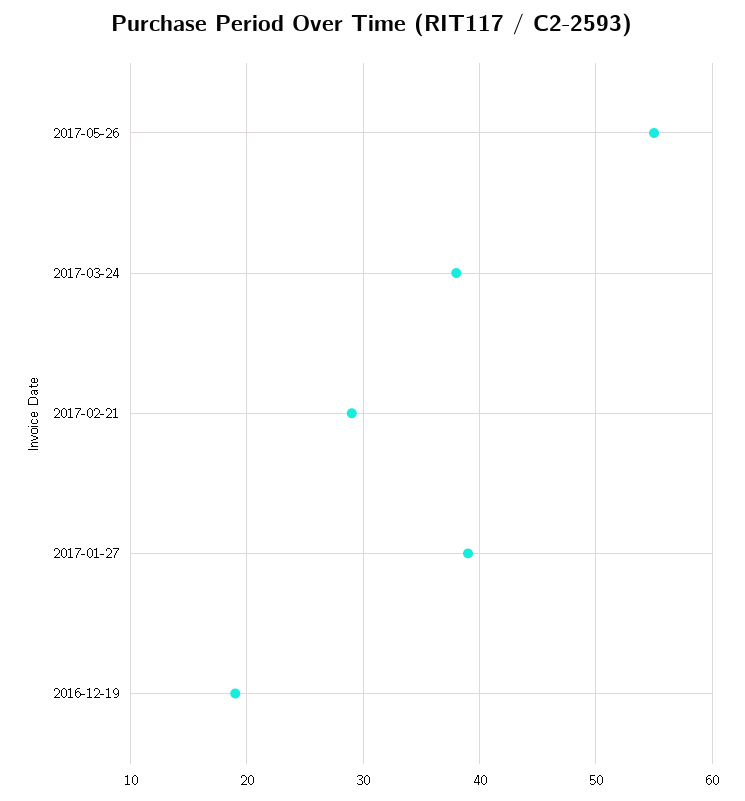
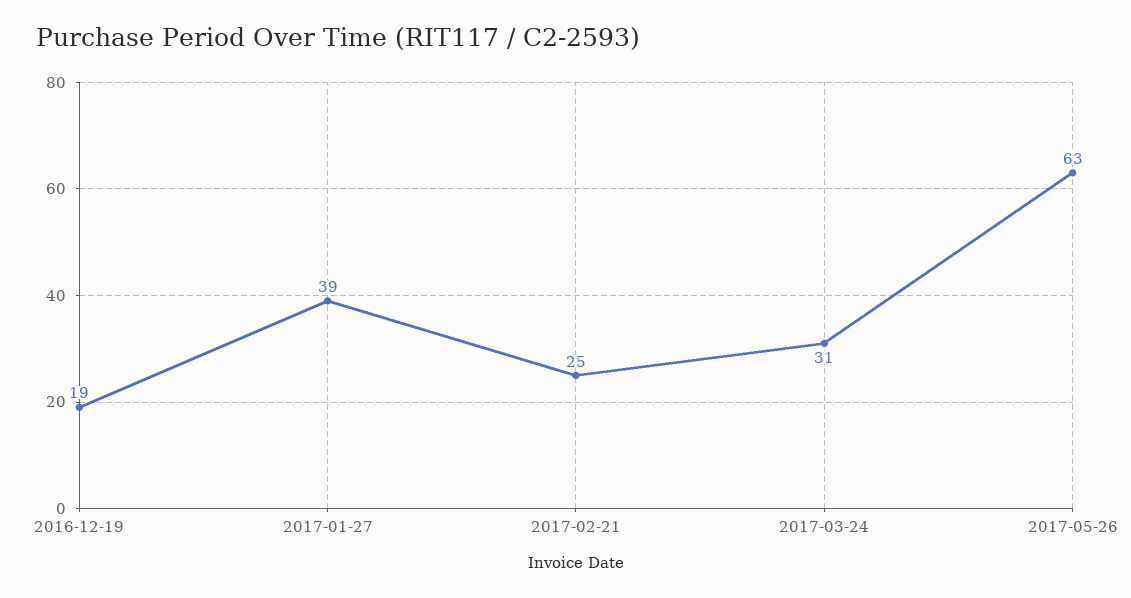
  {
-   "2017-05-26": 55,
+   "2017-05-26": 63,
-   "2017-03-24": 38,
+   "2017-03-24": 31,
-   "2017-02-21": 29,
+   "2017-02-21": 25,
    "2017-01-27": 39,
    "2016-12-19": 19
  }

